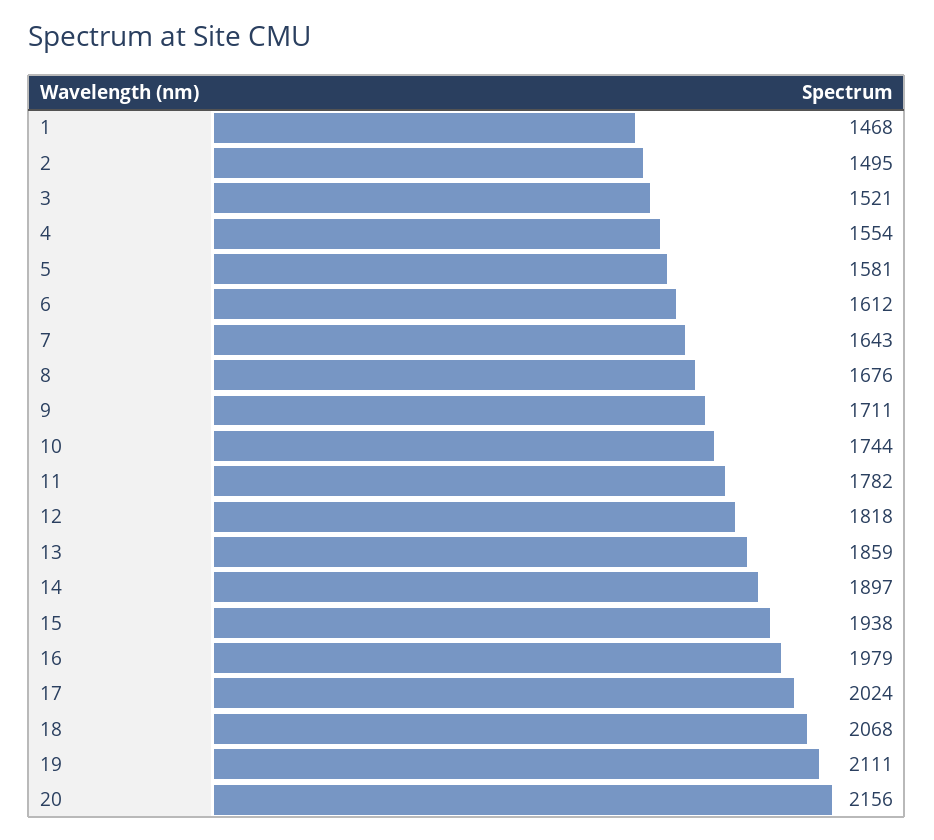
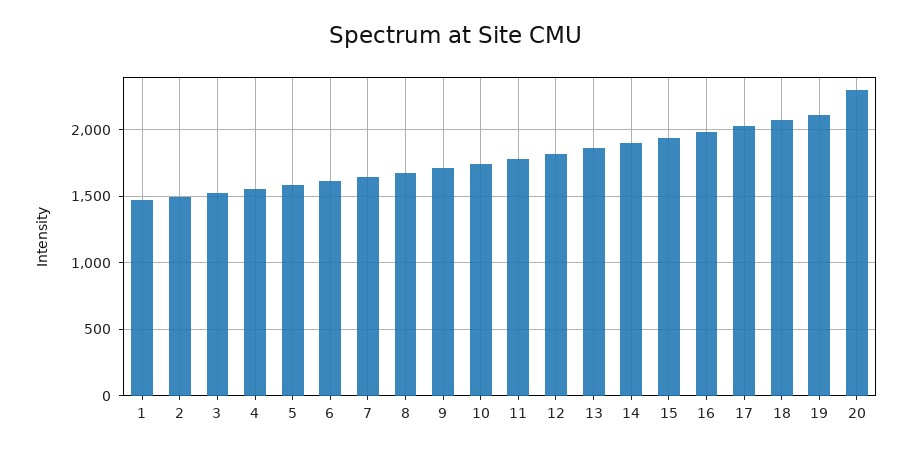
  {
    "1": 1468,
    "2": 1495,
    "3": 1521,
    "4": 1554,
    "5": 1581,
    "6": 1612,
    "7": 1643,
    "8": 1676,
    "9": 1711,
    "10": 1744,
    "11": 1782,
    "12": 1818,
    "13": 1859,
    "14": 1897,
    "15": 1938,
    "16": 1979,
    "17": 2024,
    "18": 2068,
    "19": 2111,
-   "20": 2156
+   "20": 2300
  }

